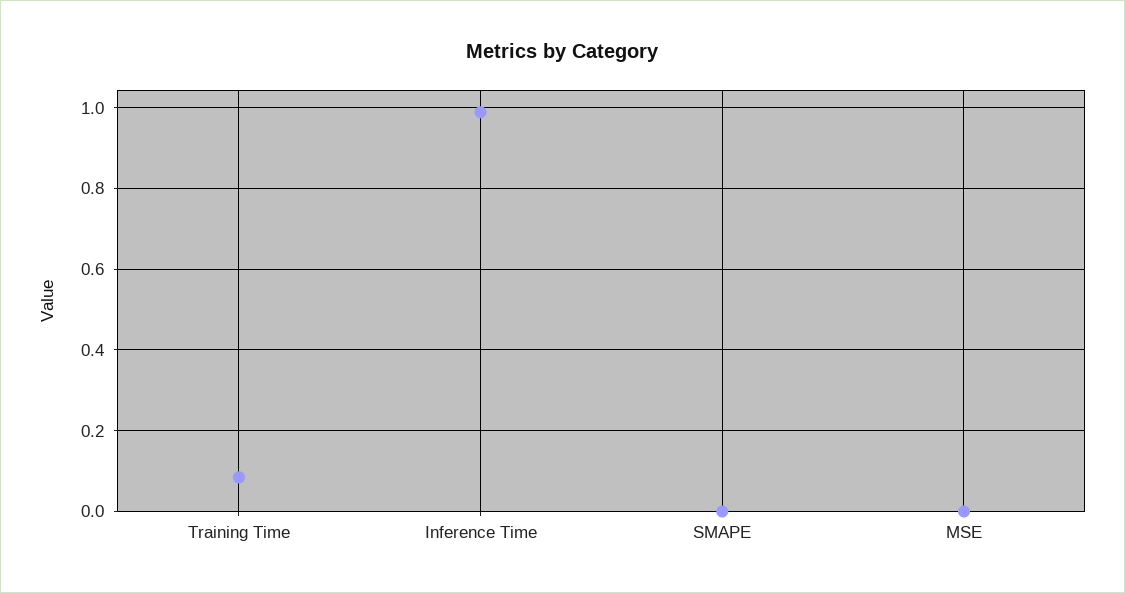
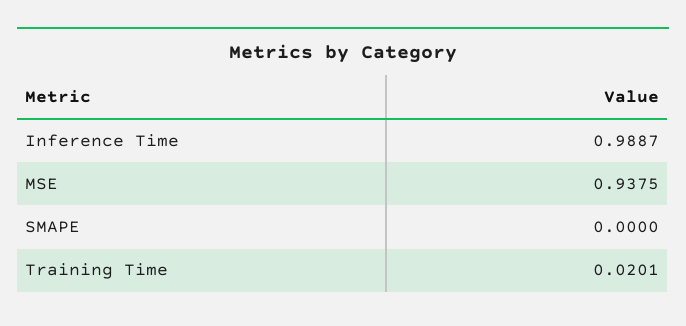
  {
-   "Training Time": 0.08,
+   "Training Time": 0.0201,
    "Inference Time": 0.9887,
    "SMAPE": 0,
-   "MSE": 0
+   "MSE": 0.9375
  }

